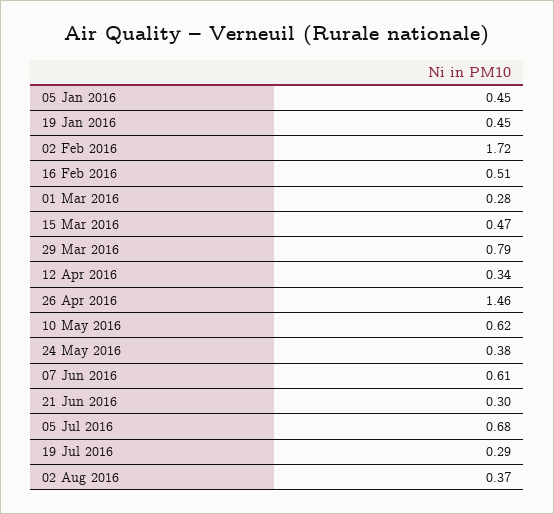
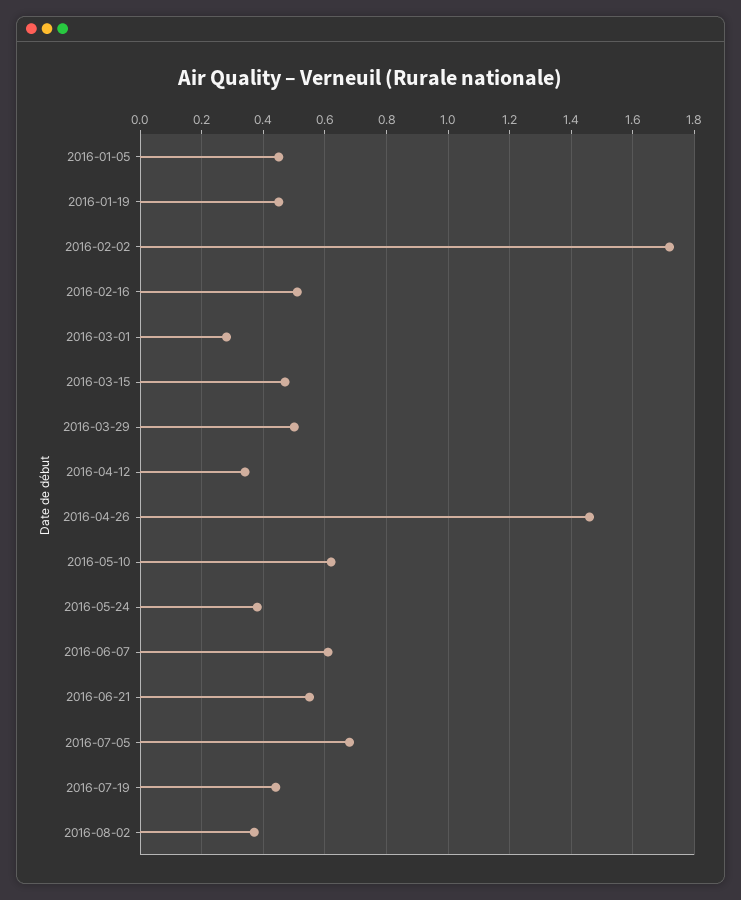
  {
    "05 Jan 2016": 0.45,
    "19 Jan 2016": 0.45,
    "02 Feb 2016": 1.72,
    "16 Feb 2016": 0.51,
    "01 Mar 2016": 0.28,
    "15 Mar 2016": 0.47,
-   "29 Mar 2016": 0.79,
+   "29 Mar 2016": 0.5,
    "12 Apr 2016": 0.34,
    "26 Apr 2016": 1.46,
    "10 May 2016": 0.62,
    "24 May 2016": 0.38,
    "07 Jun 2016": 0.61,
-   "21 Jun 2016": 0.3,
+   "21 Jun 2016": 0.55,
    "05 Jul 2016": 0.68,
-   "19 Jul 2016": 0.29,
+   "19 Jul 2016": 0.45,
    "02 Aug 2016": 0.37
  }

